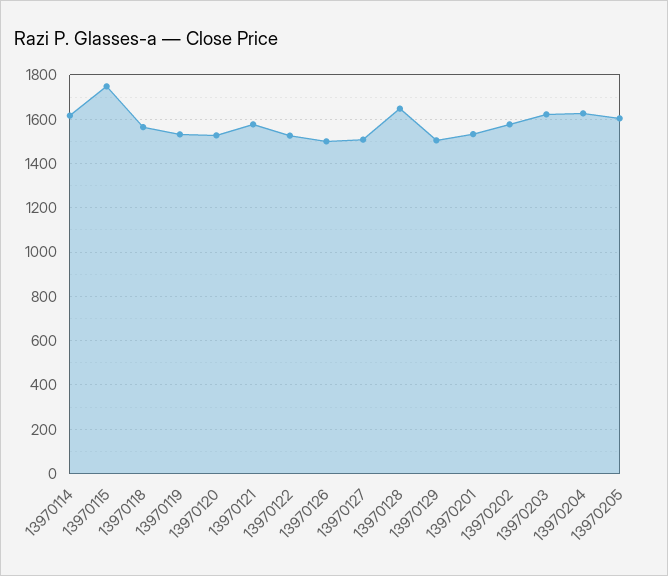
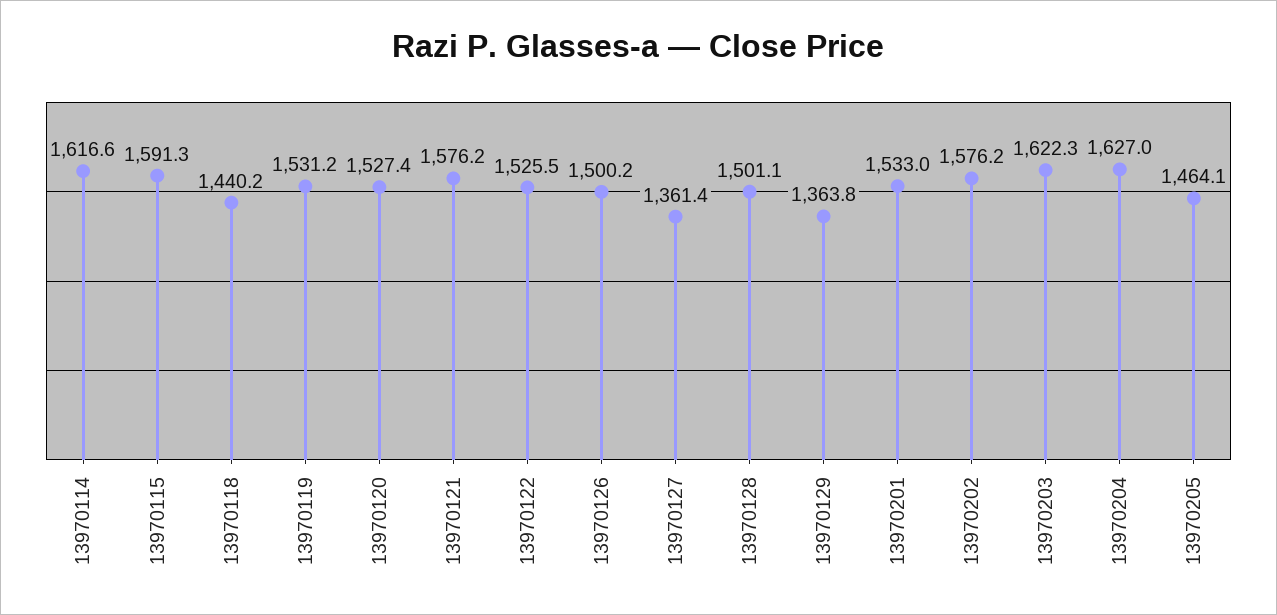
  {
    "13970114": 1616.6,
-   "13970115": 1750,
+   "13970115": 1591.3,
-   "13970118": 1550,
+   "13970118": 1440.2,
    "13970119": 1531.2,
    "13970120": 1527.4,
    "13970121": 1576.2,
    "13970122": 1525.5,
    "13970126": 1500.2,
-   "13970127": 1500,
+   "13970127": 1361.4,
-   "13970128": 1650,
+   "13970128": 1501.1,
-   "13970129": 1500,
+   "13970129": 1363.8,
    "13970201": 1533,
    "13970202": 1576.2,
    "13970203": 1622.3,
    "13970204": 1627,
-   "13970205": 1600
+   "13970205": 1464.1
  }

